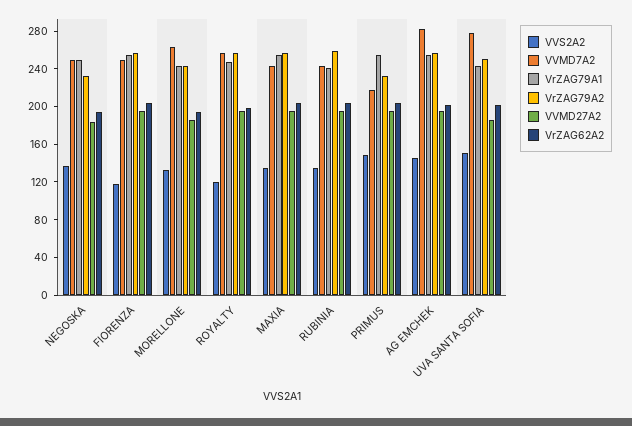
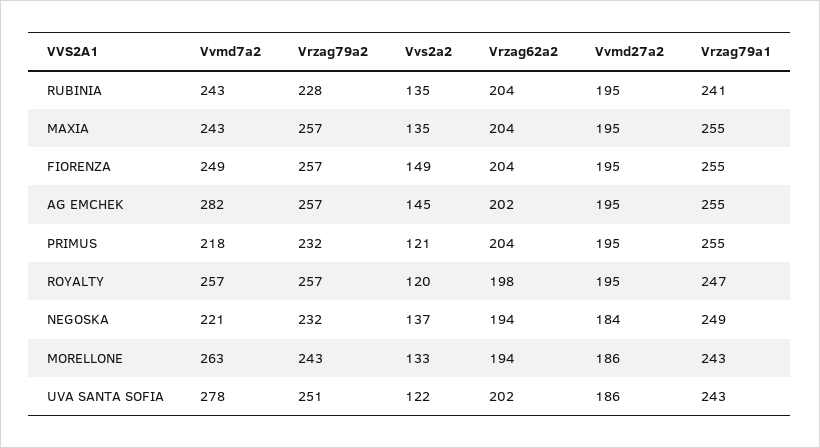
  {
    "VVS2A2": {
      "NEGOSKA": 137,
-     "FIORENZA": 120,
+     "FIORENZA": 149,
      "MORELLONE": 133,
      "ROYALTY": 120,
      "MAXIA": 135,
      "RUBINIA": 135,
-     "PRIMUS": 150,
+     "PRIMUS": 121,
      "AG EMCHEK": 145,
-     "UVA SANTA SOFIA": 150
+     "UVA SANTA SOFIA": 122
    },
    "VVMD7A2": {
-     "NEGOSKA": 250,
+     "NEGOSKA": 221,
      "FIORENZA": 249,
      "MORELLONE": 263,
      "ROYALTY": 257,
      "MAXIA": 243,
      "RUBINIA": 243,
      "PRIMUS": 218,
      "AG EMCHEK": 282,
      "UVA SANTA SOFIA": 278
    },
    "VrZAG79A1": {
      "NEGOSKA": 249,
      "FIORENZA": 255,
      "MORELLONE": 243,
      "ROYALTY": 247,
      "MAXIA": 255,
      "RUBINIA": 241,
      "PRIMUS": 255,
      "AG EMCHEK": 255,
      "UVA SANTA SOFIA": 243
    },
    "VrZAG79A2": {
      "NEGOSKA": 232,
      "FIORENZA": 257,
      "MORELLONE": 243,
      "ROYALTY": 257,
      "MAXIA": 257,
-     "RUBINIA": 260,
+     "RUBINIA": 228,
      "PRIMUS": 232,
      "AG EMCHEK": 257,
      "UVA SANTA SOFIA": 251
    },
    "VVMD27A2": {
      "NEGOSKA": 184,
      "FIORENZA": 195,
      "MORELLONE": 186,
      "ROYALTY": 195,
      "MAXIA": 195,
      "RUBINIA": 195,
      "PRIMUS": 195,
      "AG EMCHEK": 195,
      "UVA SANTA SOFIA": 186
    },
    "VrZAG62A2": {
      "NEGOSKA": 194,
      "FIORENZA": 204,
      "MORELLONE": 194,
      "ROYALTY": 198,
      "MAXIA": 204,
      "RUBINIA": 204,
      "PRIMUS": 204,
      "AG EMCHEK": 202,
      "UVA SANTA SOFIA": 202
    }
  }

